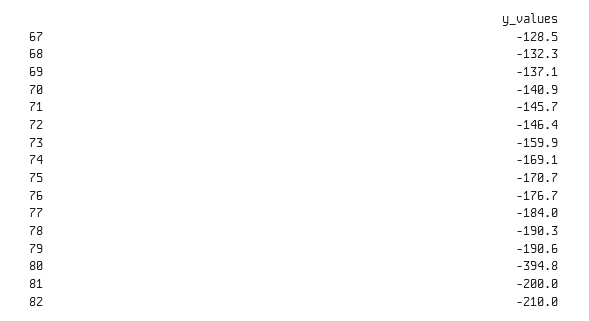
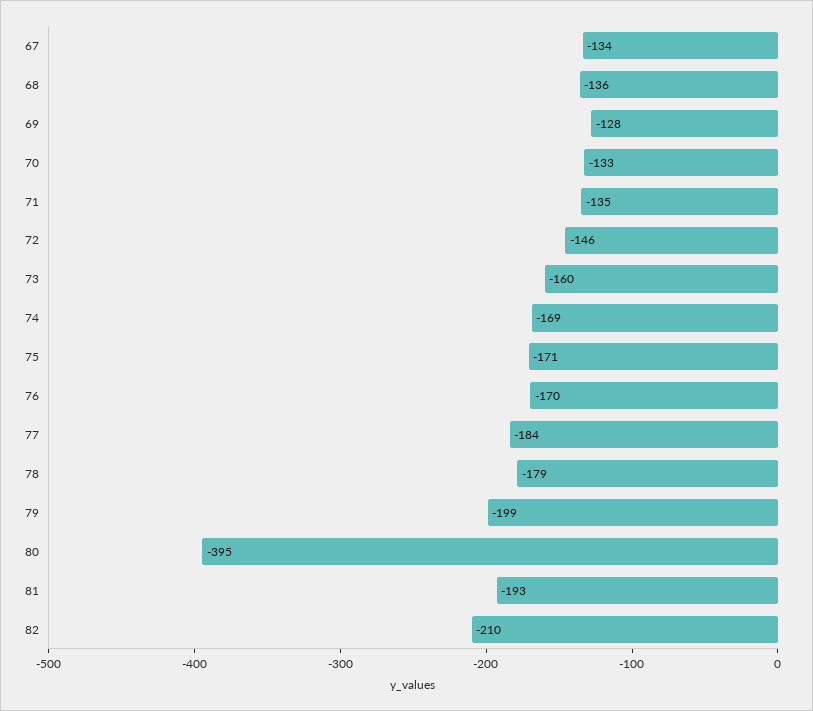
  {
-   "67": -128.5,
+   "67": -134,
-   "68": -132.3,
+   "68": -136,
-   "69": -137.1,
+   "69": -128,
-   "70": -140.9,
+   "70": -133,
-   "71": -145.7,
+   "71": -135,
    "72": -146.4,
    "73": -159.9,
    "74": -169.1,
    "75": -170.7,
-   "76": -176.7,
+   "76": -170,
    "77": -184,
-   "78": -190.3,
+   "78": -179,
-   "79": -190.6,
+   "79": -199,
    "80": -394.8,
-   "81": -200,
+   "81": -193,
    "82": -210
  }

